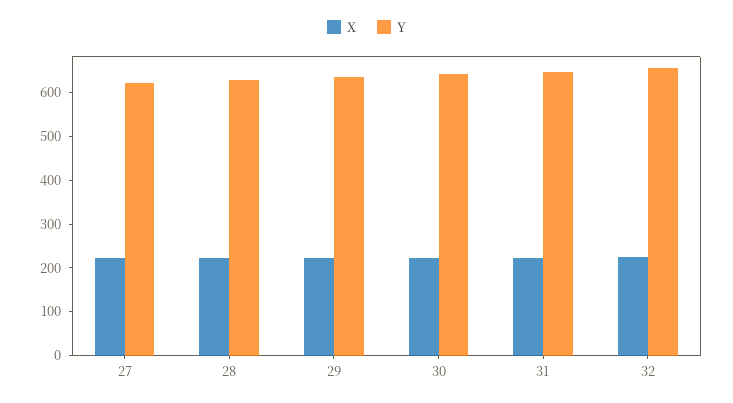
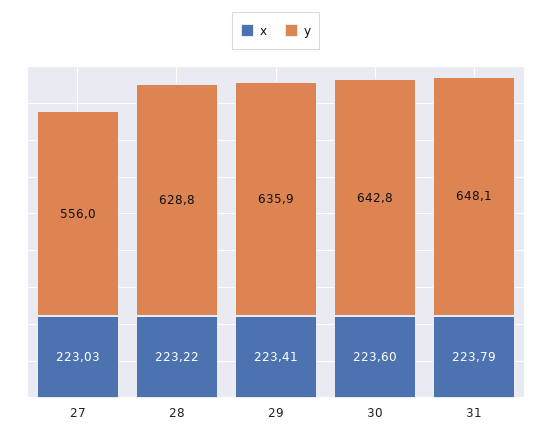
  {
    "X": {
      "27": 223.03,
      "28": 223.22,
      "29": 223.41,
      "30": 223.6,
-     "31": 223.79,
+     "31": 223.79
-     "32": 220
    },
    "Y": {
-     "27": 620,
+     "27": 556,
      "28": 628.8,
      "29": 635.9,
      "30": 642.8,
-     "31": 648.1,
+     "31": 648.1
-     "32": 660
    }
  }

